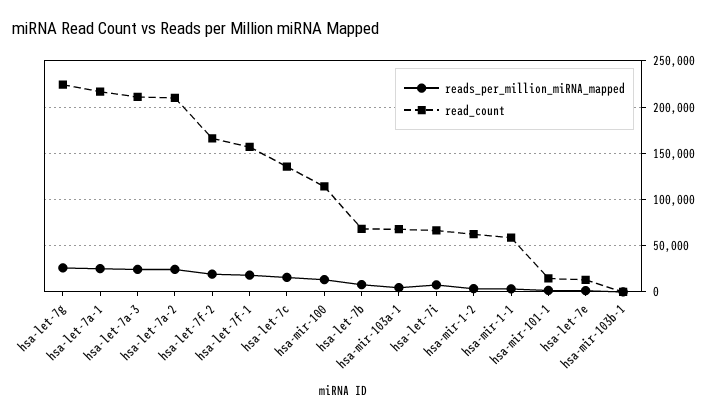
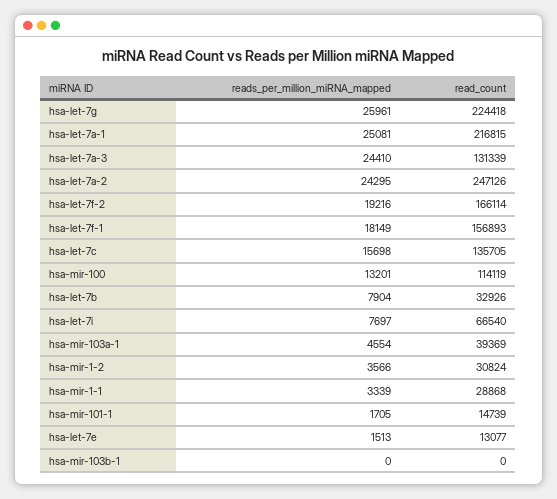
  {
    "reads_per_million_miRNA_mapped": {
      "hsa-let-7g": 25961,
      "hsa-let-7a-1": 25081,
      "hsa-let-7a-3": 24410,
      "hsa-let-7a-2": 24295,
      "hsa-let-7f-2": 19216,
      "hsa-let-7f-1": 18149,
      "hsa-let-7c": 15698,
      "hsa-mir-100": 13201,
      "hsa-let-7b": 7904,
      "hsa-mir-103a-1": 4554,
      "hsa-let-7i": 7697,
      "hsa-mir-1-2": 3566,
      "hsa-mir-1-1": 3339,
      "hsa-mir-101-1": 1705,
      "hsa-let-7e": 1513,
      "hsa-mir-103b-1": 0
    },
    "read_count": {
      "hsa-let-7g": 224418,
      "hsa-let-7a-1": 216815,
-     "hsa-let-7a-3": 210000,
+     "hsa-let-7a-3": 131339,
-     "hsa-let-7a-2": 210000,
+     "hsa-let-7a-2": 247126,
      "hsa-let-7f-2": 166114,
      "hsa-let-7f-1": 156893,
      "hsa-let-7c": 135705,
      "hsa-mir-100": 114119,
-     "hsa-let-7b": 70000,
+     "hsa-let-7b": 32926,
-     "hsa-mir-103a-1": 70000,
+     "hsa-mir-103a-1": 39369,
      "hsa-let-7i": 66540,
-     "hsa-mir-1-2": 60000,
+     "hsa-mir-1-2": 30824,
-     "hsa-mir-1-1": 60000,
+     "hsa-mir-1-1": 28868,
      "hsa-mir-101-1": 14739,
      "hsa-let-7e": 13077,
      "hsa-mir-103b-1": 0
    }
  }

